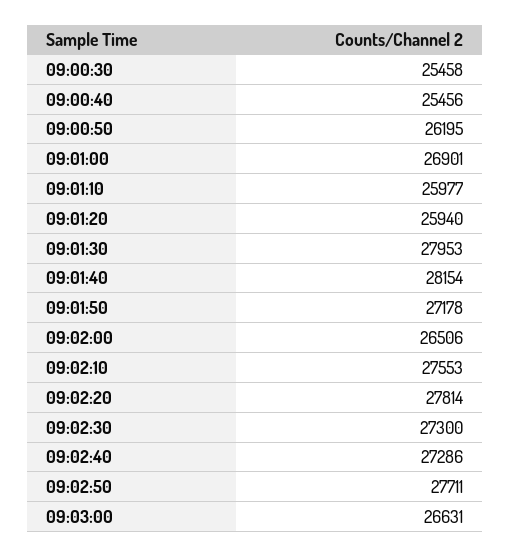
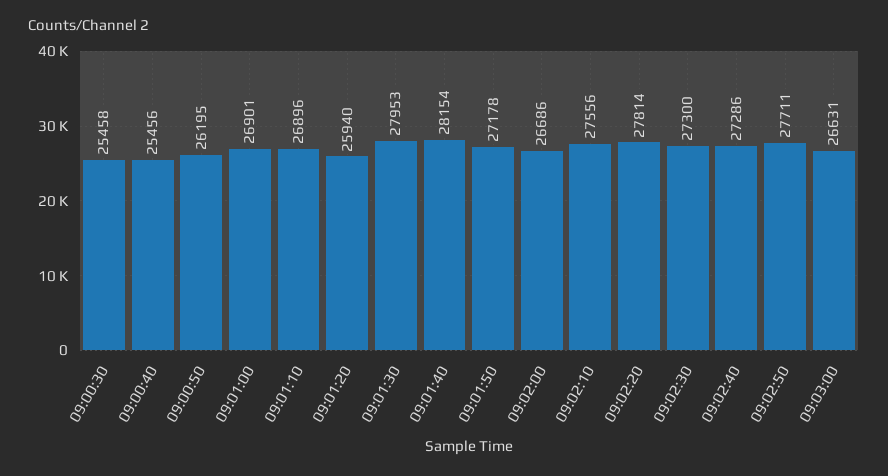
  {
    "09:00:30": 25458,
    "09:00:40": 25456,
    "09:00:50": 26195,
    "09:01:00": 26901,
-   "09:01:10": 25977,
+   "09:01:10": 26896,
    "09:01:20": 25940,
    "09:01:30": 27953,
    "09:01:40": 28154,
    "09:01:50": 27178,
-   "09:02:00": 26506,
+   "09:02:00": 26686,
-   "09:02:10": 27553,
+   "09:02:10": 27556,
    "09:02:20": 27814,
    "09:02:30": 27300,
    "09:02:40": 27286,
    "09:02:50": 27711,
    "09:03:00": 26631
  }

